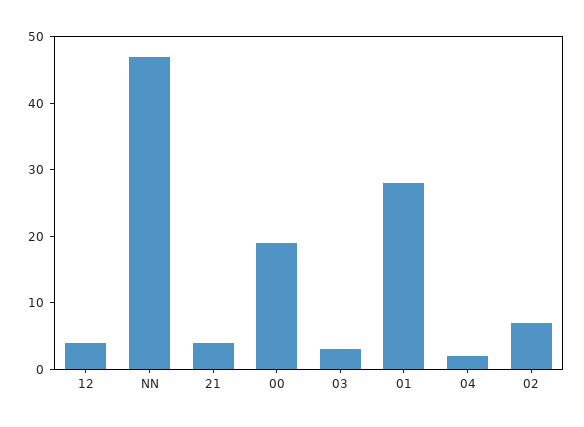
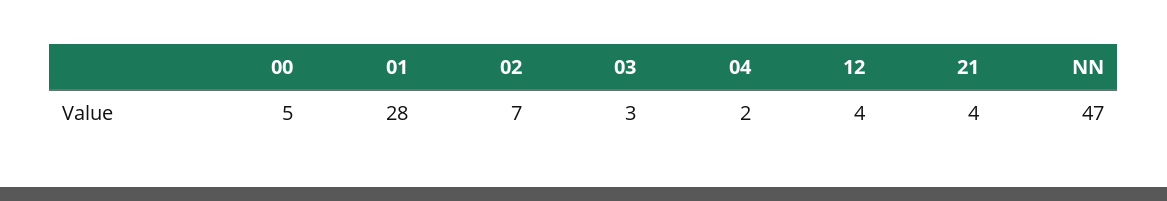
  {
    "12": 4,
    "NN": 47,
    "21": 4,
-   "00": 20,
+   "00": 5,
    "03": 3,
    "01": 28,
    "04": 2,
    "02": 7
  }

